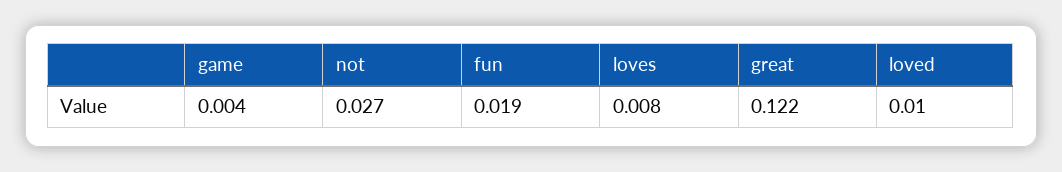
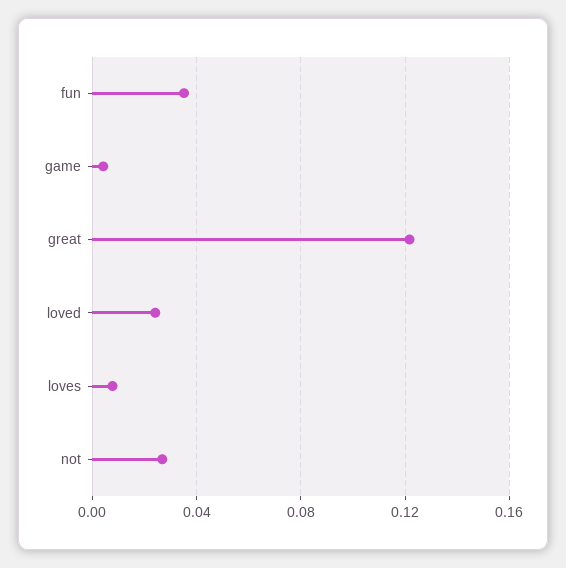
  {
    "game": 0.004,
    "not": 0.027,
-   "fun": 0.019,
+   "fun": 0.035,
    "loves": 0.008,
    "great": 0.122,
-   "loved": 0.01
+   "loved": 0.025
  }

